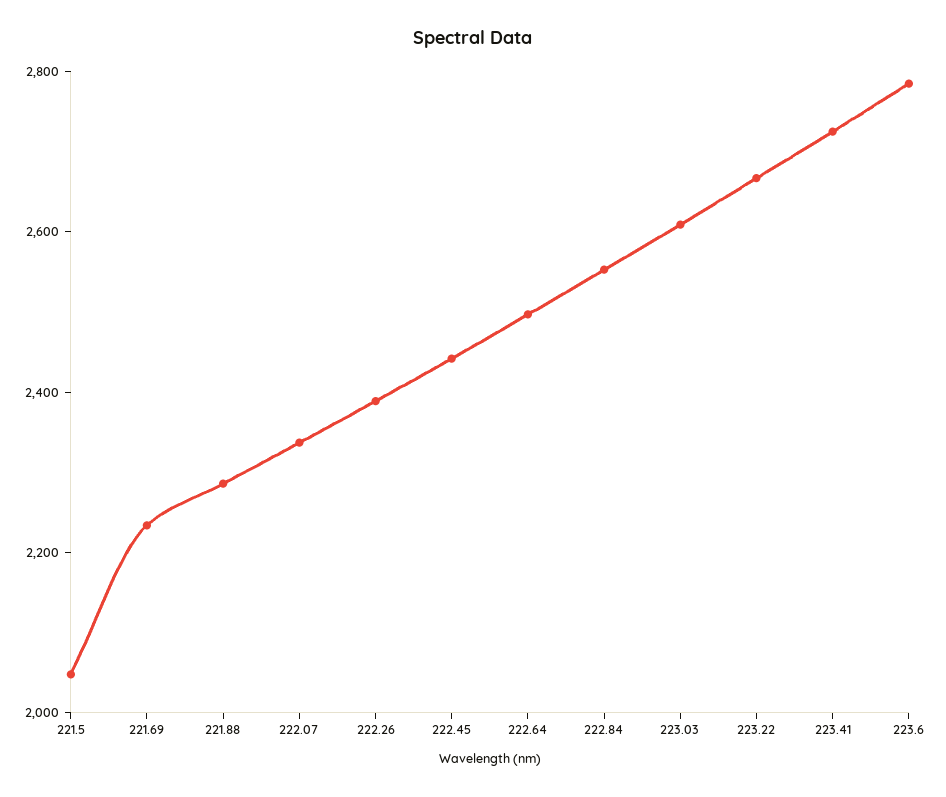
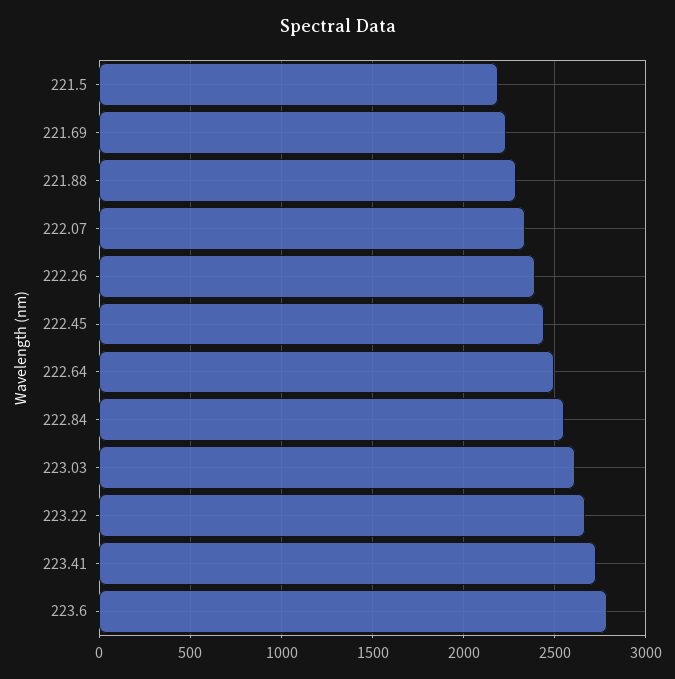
  {
-   "221.5": 2050,
+   "221.5": 2200,
    "221.69": 2250,
    "221.88": 2300,
    "222.07": 2350,
    "222.26": 2400,
    "222.45": 2450,
    "222.64": 2500,
    "222.84": 2550,
    "223.03": 2600,
    "223.22": 2650,
    "223.41": 2750,
    "223.6": 2800
  }

